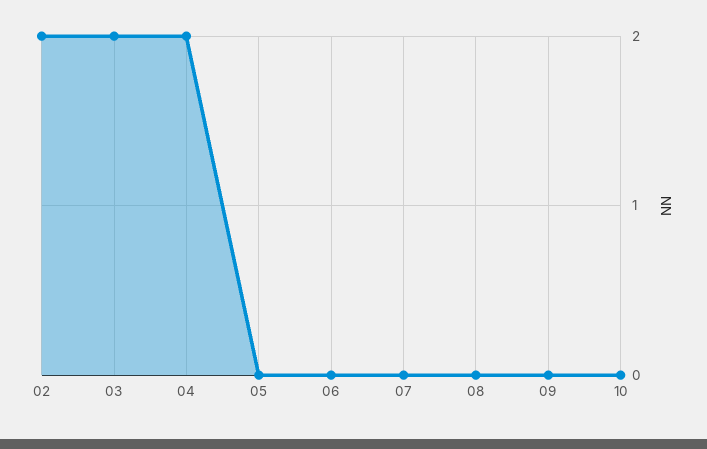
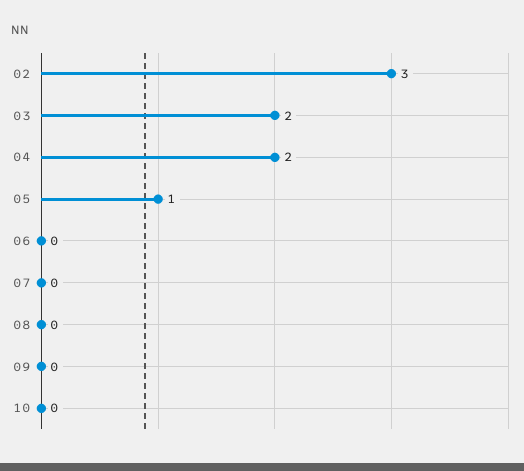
  {
-   "02": 2,
+   "02": 3,
    "03": 2,
    "04": 2,
-   "05": 0,
+   "05": 1,
    "06": 0,
    "07": 0,
    "08": 0,
    "09": 0,
    "10": 0
  }

